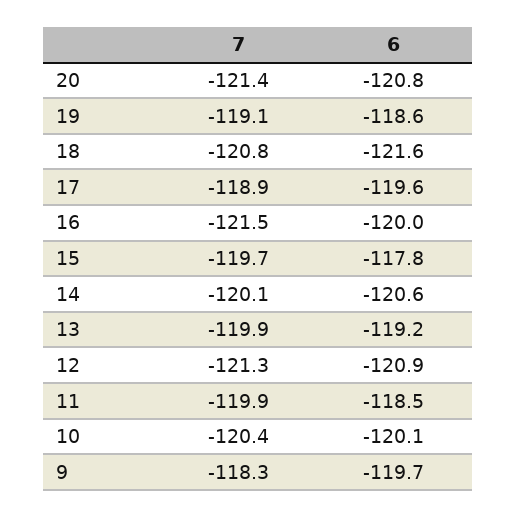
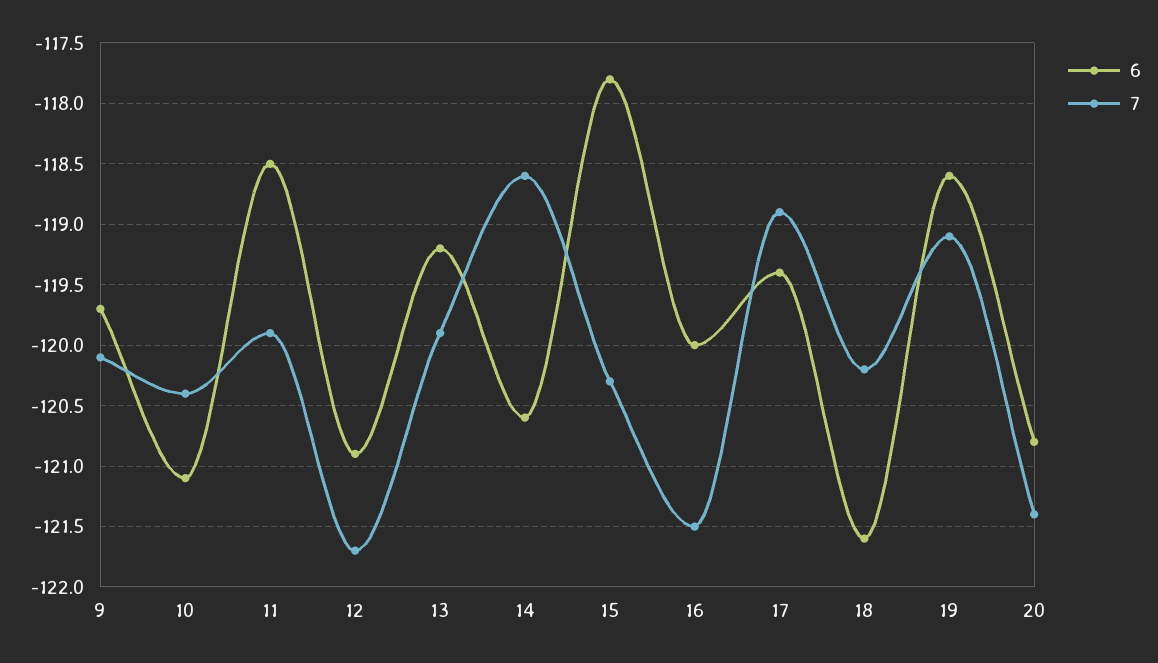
  {
    "7": {
      "20": -121.4,
      "19": -119.1,
-     "18": -120.8,
+     "18": -120.2,
      "17": -118.9,
      "16": -121.5,
-     "15": -119.7,
+     "15": -120.3,
-     "14": -120.1,
+     "14": -118.6,
      "13": -119.9,
-     "12": -121.3,
+     "12": -121.7,
      "11": -119.9,
      "10": -120.4,
-     "9": -118.3
+     "9": -120.1
    },
    "6": {
      "20": -120.8,
      "19": -118.6,
      "18": -121.6,
-     "17": -119.6,
+     "17": -119.4,
      "16": -120,
      "15": -117.8,
      "14": -120.6,
      "13": -119.2,
      "12": -120.9,
      "11": -118.5,
-     "10": -120.1,
+     "10": -121.1,
      "9": -119.7
    }
  }

